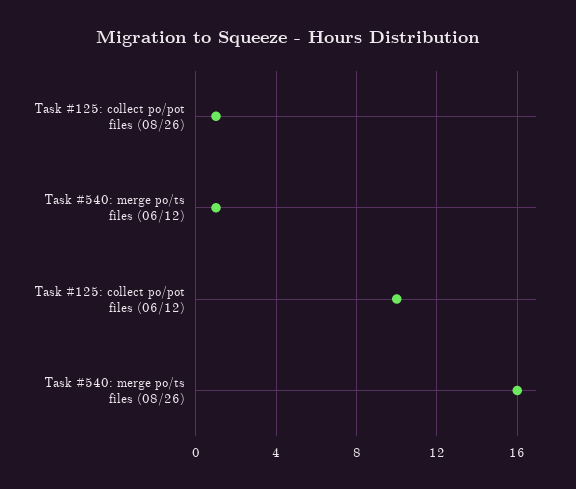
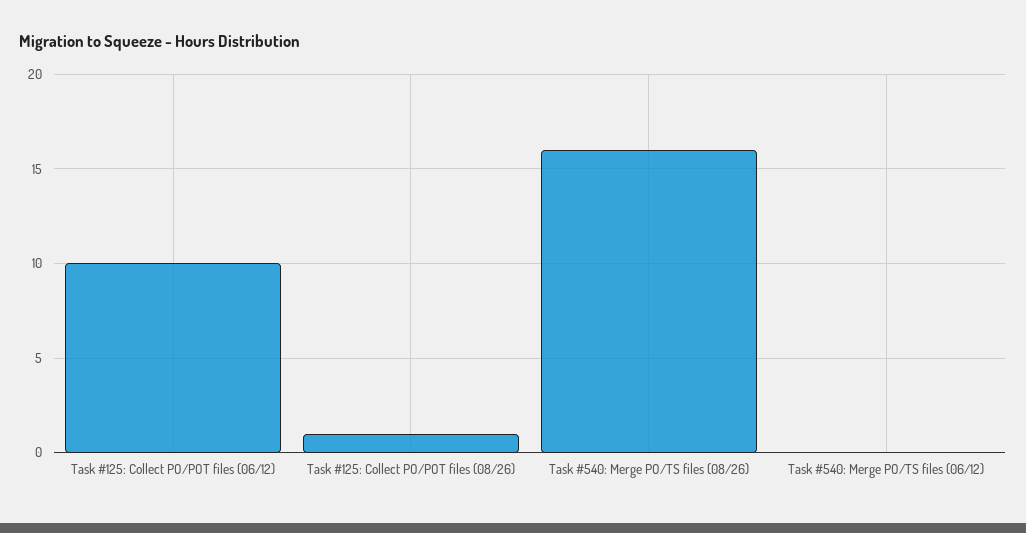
  {
    "Task #125: collect po/pot files (08/26)": 1,
-   "Task #540: merge po/ts files (06/12)": 1,
+   "Task #540: merge po/ts files (06/12)": 0,
    "Task #125: collect po/pot files (06/12)": 10,
    "Task #540: merge po/ts files (08/26)": 16
  }

